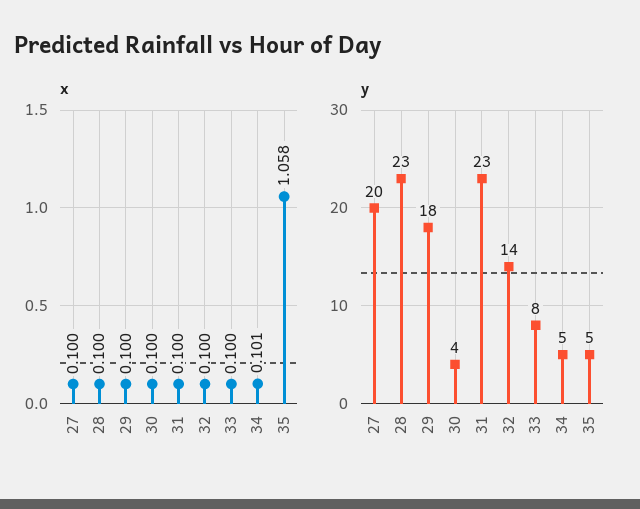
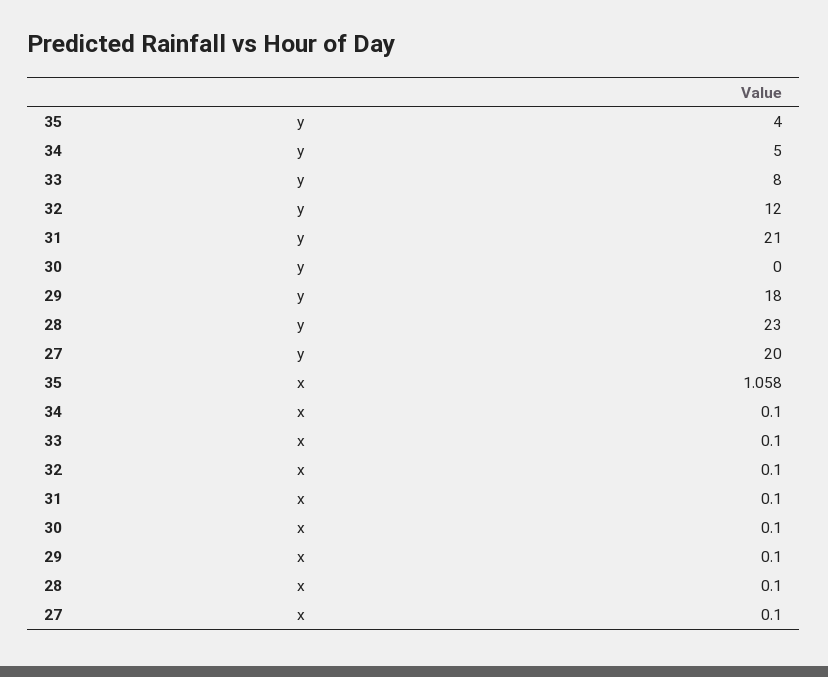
  {
    "x": {
      "27": 0.1,
      "28": 0.1,
      "29": 0.1,
      "30": 0.1,
      "31": 0.1,
      "32": 0.1,
      "33": 0.1,
-     "34": 0.101,
+     "34": 0.1,
      "35": 1.058
    },
    "y": {
      "27": 20,
      "28": 23,
      "29": 18,
-     "30": 4,
+     "30": 0,
-     "31": 23,
+     "31": 21,
-     "32": 14,
+     "32": 12,
      "33": 8,
      "34": 5,
-     "35": 5
+     "35": 4
    }
  }

